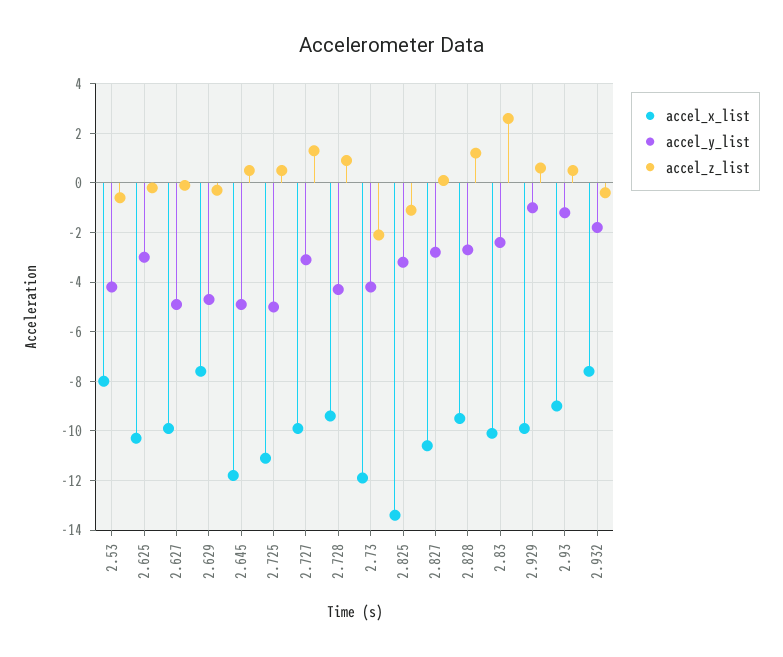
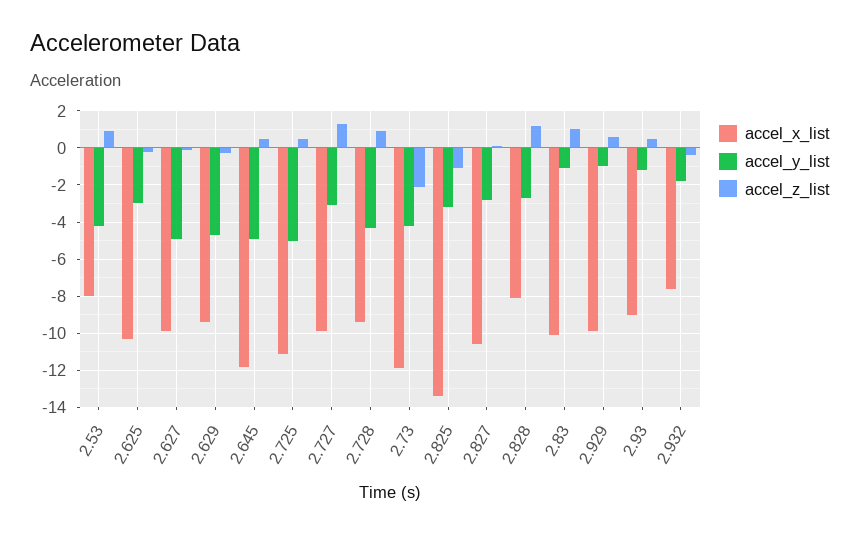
  {
    "accel_x_list": {
      "2.53": -8,
      "2.625": -10.5,
      "2.627": -10,
-     "2.629": -7.5,
+     "2.629": -9.5,
      "2.645": -12,
      "2.725": -11,
      "2.727": -10,
      "2.728": -9.5,
      "2.73": -12,
      "2.825": -13.5,
      "2.827": -10.5,
-     "2.828": -9.5,
+     "2.828": -8,
      "2.83": -10,
      "2.929": -10,
      "2.93": -9,
      "2.932": -7.5
    },
    "accel_y_list": {
      "2.53": -4,
      "2.625": -3,
      "2.627": -5,
      "2.629": -4.5,
      "2.645": -5,
      "2.725": -5,
      "2.727": -3,
      "2.728": -4.5,
      "2.73": -4,
      "2.825": -3,
      "2.827": -3,
      "2.828": -2.5,
-     "2.83": -2.5,
+     "2.83": -1,
      "2.929": -1,
      "2.93": -1,
      "2.932": -2
    },
    "accel_z_list": {
-     "2.53": -0.5,
+     "2.53": 1,
      "2.625": 0,
      "2.627": 0,
      "2.629": -0.5,
      "2.645": 0.5,
      "2.725": 0.5,
      "2.727": 1.5,
      "2.728": 1,
      "2.73": -2,
      "2.825": -1,
      "2.827": 0,
      "2.828": 1,
-     "2.83": 2.5,
+     "2.83": 1,
      "2.929": 0.5,
      "2.93": 0.5,
      "2.932": -0.5
    }
  }

